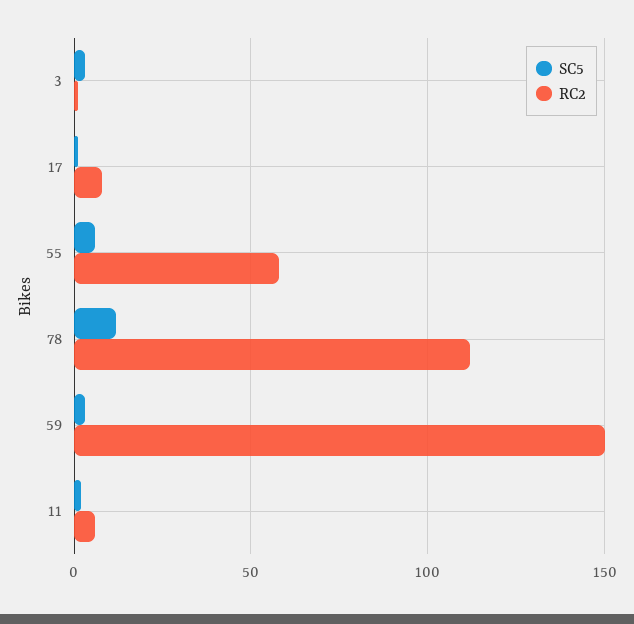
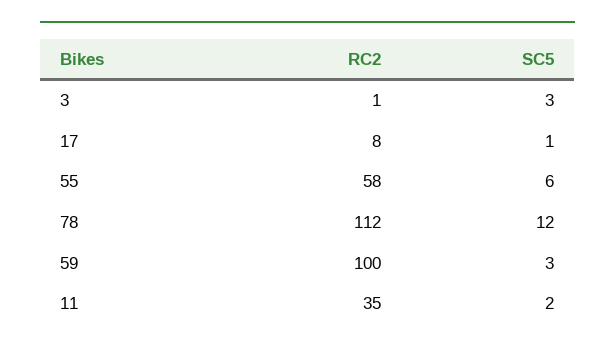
  {
    "SC5": {
      "3": 3,
      "17": 1,
      "55": 6,
      "78": 12,
      "59": 3,
      "11": 2
    },
    "RC2": {
      "3": 1,
      "17": 8,
      "55": 58,
      "78": 112,
-     "59": 150,
+     "59": 100,
-     "11": 5
+     "11": 35
    }
  }

